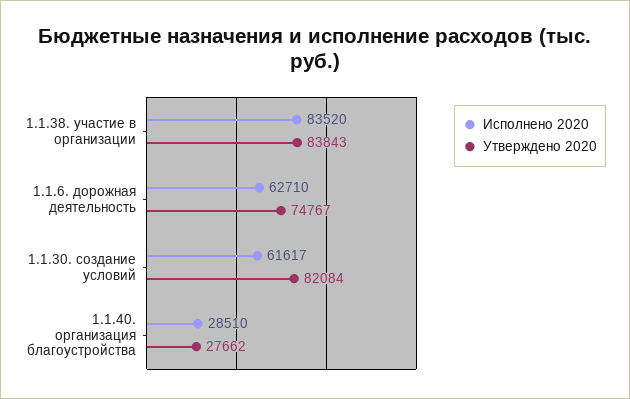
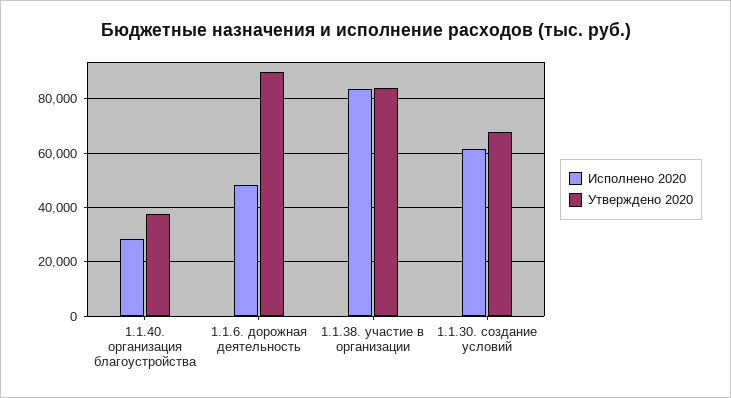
  {
    "Исполнено 2020": {
      "1.1.38. участие в организации": 83520,
-     "1.1.6. дорожная деятельность": 62710,
+     "1.1.6. дорожная деятельность": 47500,
      "1.1.30. создание условий": 61617,
      "1.1.40. организация благоустройства": 28510
    },
    "Утверждено 2020": {
      "1.1.38. участие в организации": 83843,
-     "1.1.6. дорожная деятельность": 74767,
+     "1.1.6. дорожная деятельность": 90000,
-     "1.1.30. создание условий": 82084,
+     "1.1.30. создание условий": 67500,
-     "1.1.40. организация благоустройства": 27662
+     "1.1.40. организация благоустройства": 37500
    }
  }

